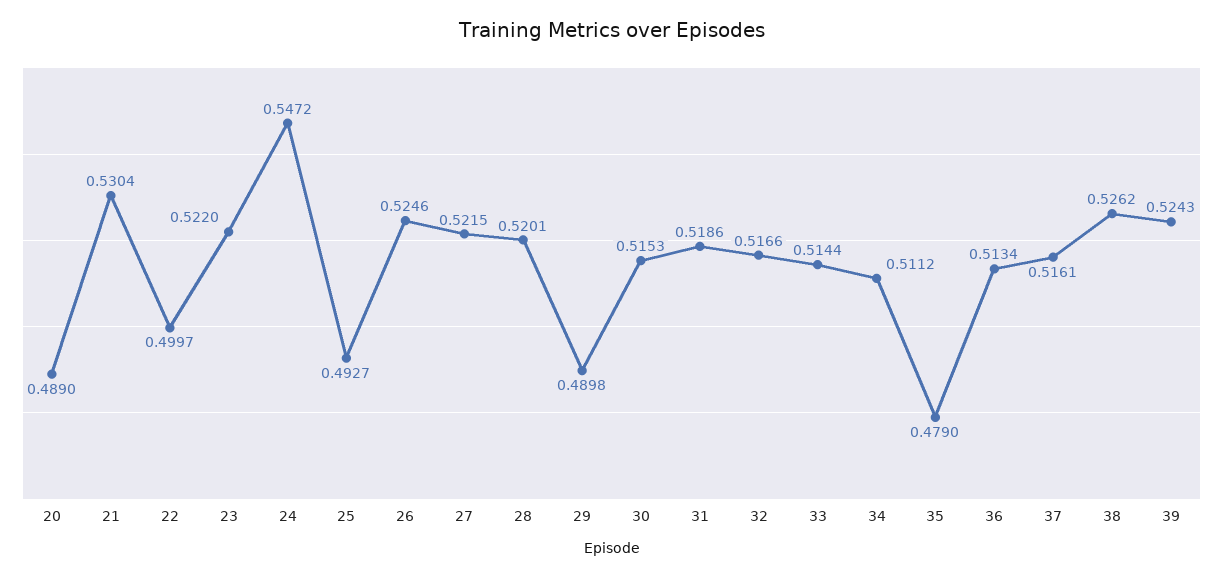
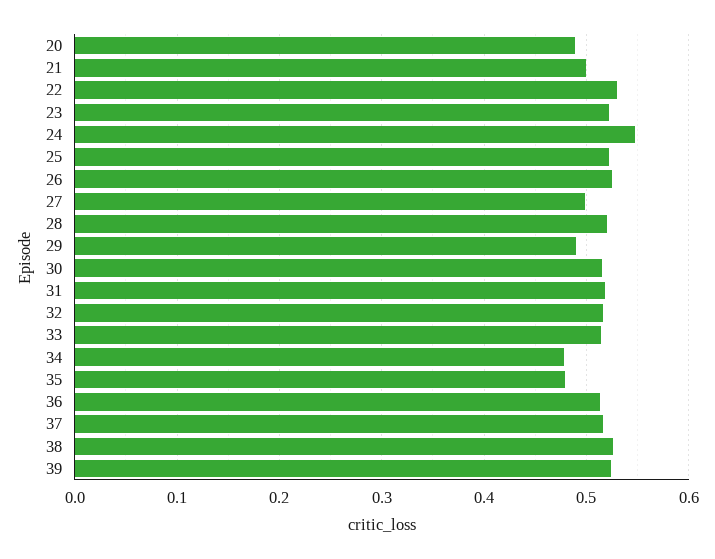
  {
    "20": 0.489,
-   "21": 0.5304,
+   "21": 0.5,
-   "22": 0.4997,
+   "22": 0.53,
    "23": 0.522,
    "24": 0.5472,
-   "25": 0.4927,
+   "25": 0.52,
    "26": 0.5246,
-   "27": 0.5215,
+   "27": 0.5,
    "28": 0.5201,
    "29": 0.4898,
    "30": 0.5153,
    "31": 0.5186,
    "32": 0.5166,
    "33": 0.5144,
-   "34": 0.5112,
+   "34": 0.48,
    "35": 0.479,
    "36": 0.5134,
    "37": 0.5161,
    "38": 0.5262,
    "39": 0.5243
  }

